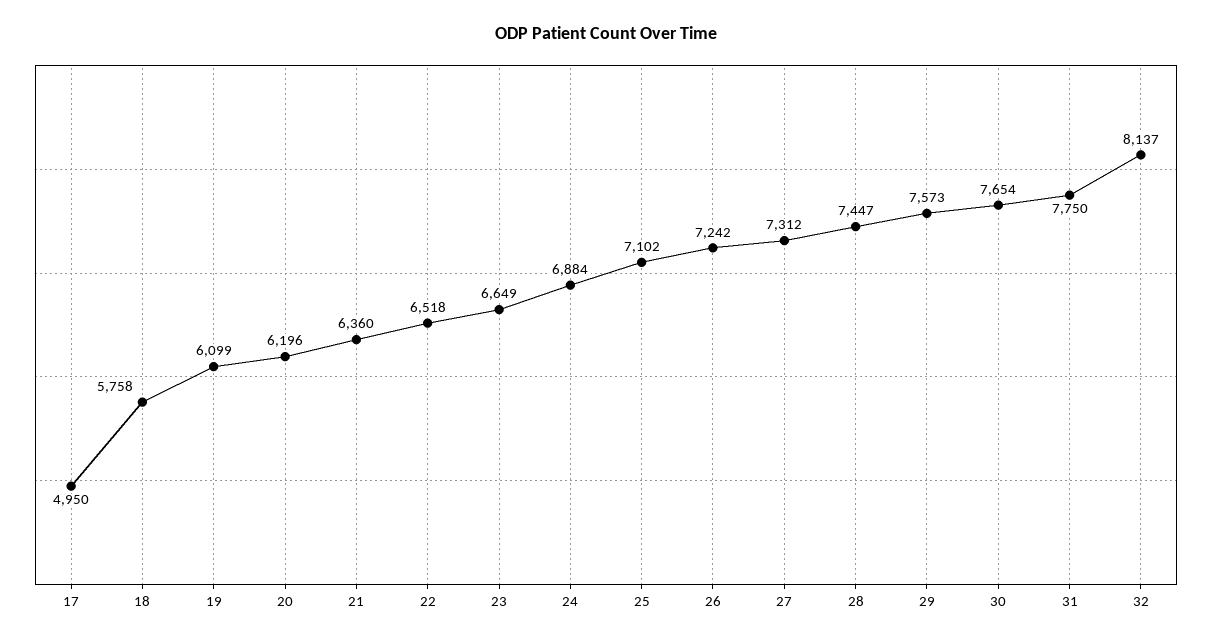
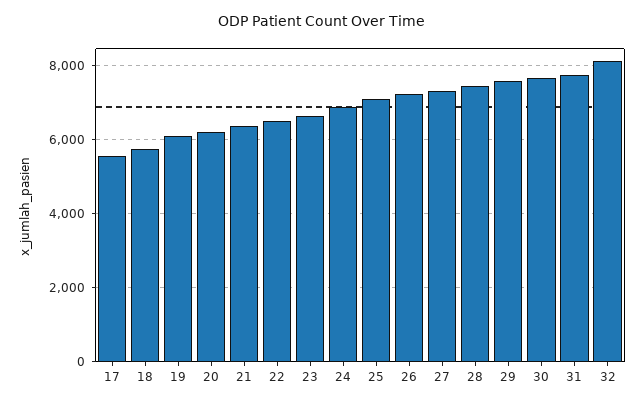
  {
-   "17": 4950,
+   "17": 5600,
    "18": 5758,
    "19": 6099,
    "20": 6196,
    "21": 6360,
    "22": 6518,
    "23": 6649,
    "24": 6884,
    "25": 7102,
    "26": 7242,
    "27": 7312,
    "28": 7447,
    "29": 7573,
    "30": 7654,
    "31": 7750,
    "32": 8137
  }

